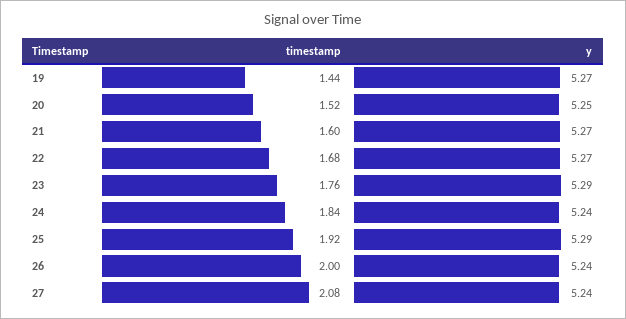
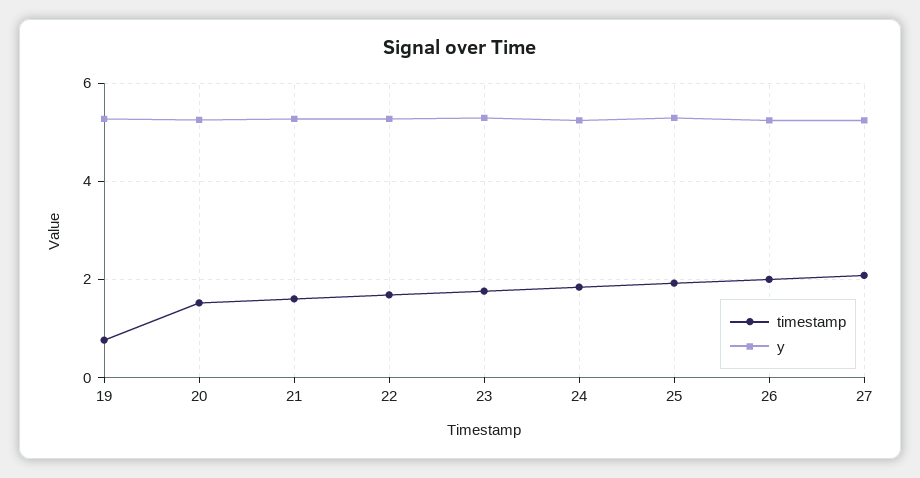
  {
    "timestamp": {
-     "19": 1.44,
+     "19": 0.8,
      "20": 1.52,
      "21": 1.6,
      "22": 1.68,
      "23": 1.76,
      "24": 1.84,
      "25": 1.92,
      "26": 2,
      "27": 2.08
    },
    "y": {
      "19": 5.27,
      "20": 5.25,
      "21": 5.27,
      "22": 5.27,
      "23": 5.29,
      "24": 5.24,
      "25": 5.29,
      "26": 5.24,
      "27": 5.24
    }
  }

